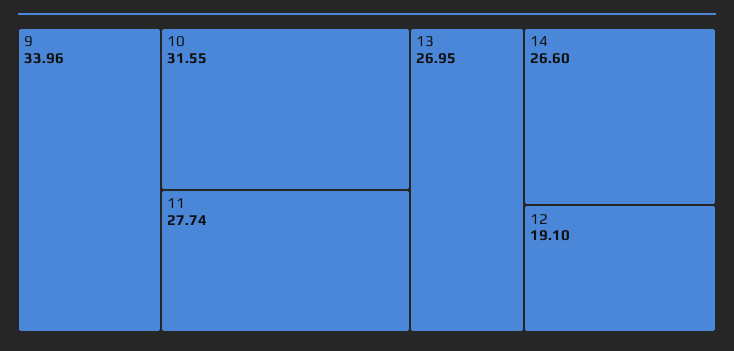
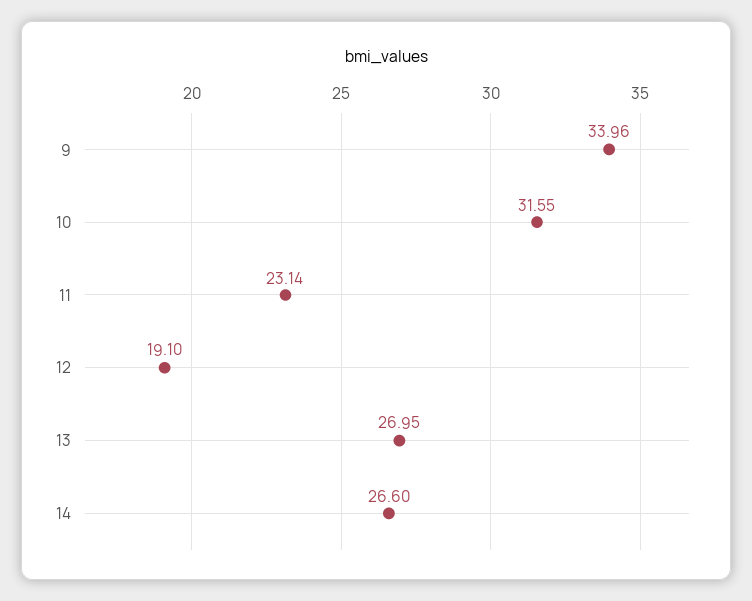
  {
    "9": 33.96,
    "10": 31.55,
-   "11": 27.74,
+   "11": 23.14,
    "13": 26.95,
    "14": 26.6,
    "12": 19.1
  }

